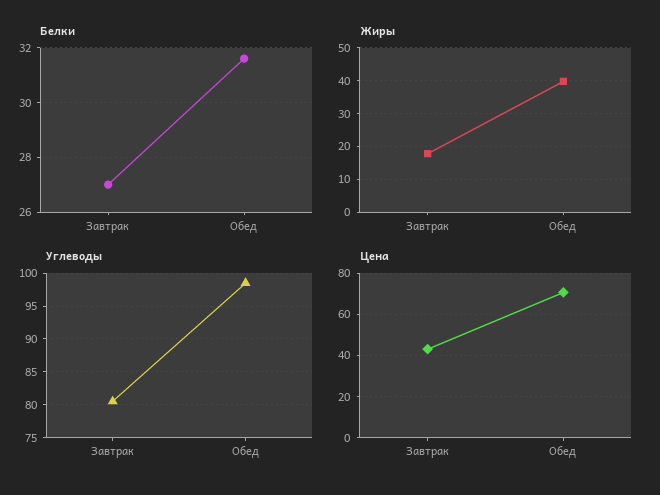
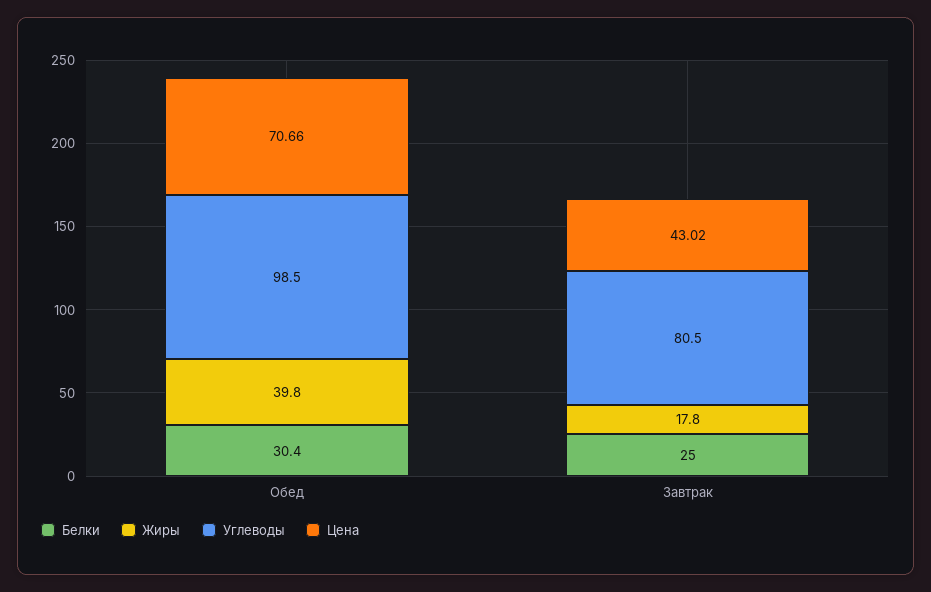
  {
    "Белки": {
-     "Завтрак": 27,
+     "Завтрак": 25,
-     "Обед": 31.5
+     "Обед": 30.4
    },
    "Жиры": {
      "Завтрак": 17.8,
      "Обед": 39.8
    },
    "Углеводы": {
      "Завтрак": 80.5,
      "Обед": 98.5
    },
    "Цена": {
      "Завтрак": 43.02,
      "Обед": 70.66
    }
  }

